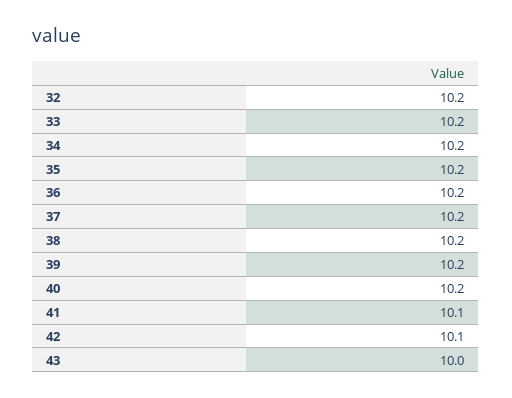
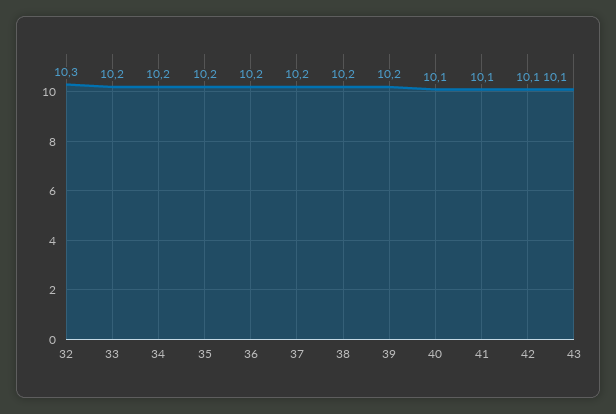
  {
-   "32": 10.2,
+   "32": 10.3,
    "33": 10.2,
    "34": 10.2,
    "35": 10.2,
    "36": 10.2,
    "37": 10.2,
    "38": 10.2,
    "39": 10.2,
-   "40": 10.2,
+   "40": 10.1,
    "41": 10.1,
    "42": 10.1,
-   "43": 10
+   "43": 10.1
  }

